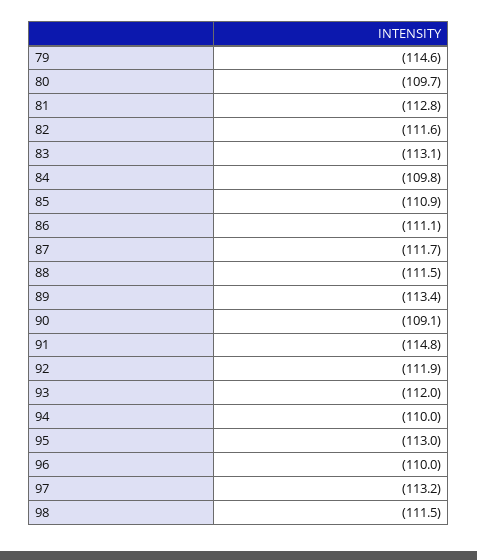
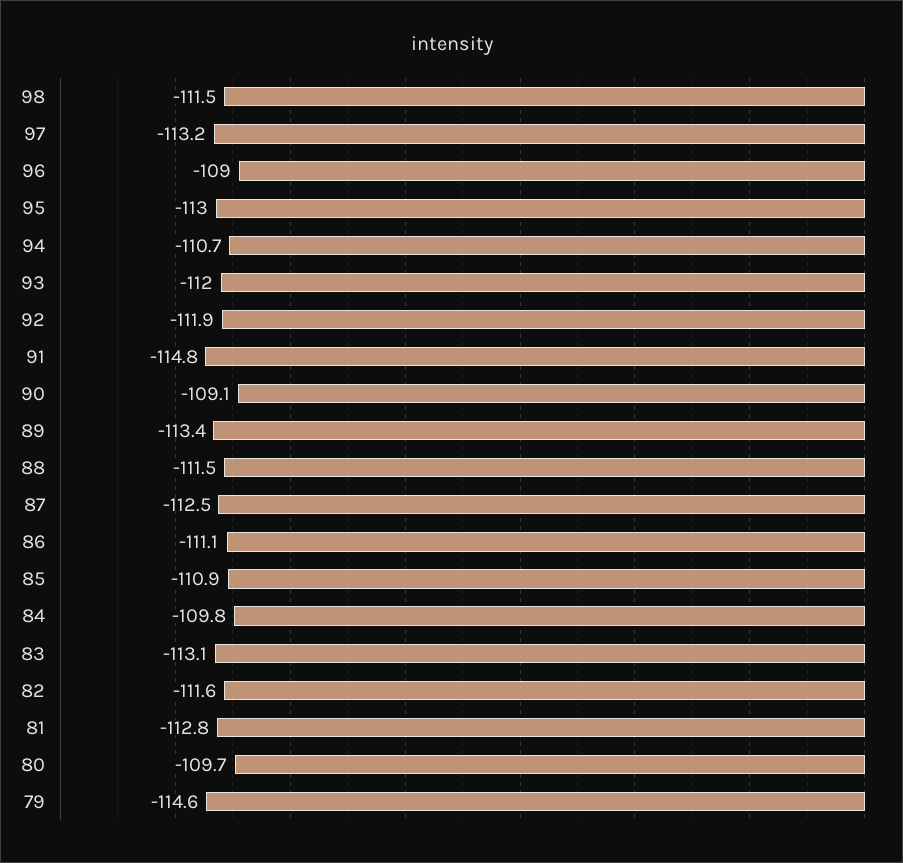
  {
    "79": -114.6,
    "80": -109.7,
    "81": -112.8,
    "82": -111.6,
    "83": -113.1,
    "84": -109.8,
    "85": -110.9,
    "86": -111.1,
-   "87": -111.7,
+   "87": -112.5,
    "88": -111.5,
    "89": -113.4,
    "90": -109.1,
    "91": -114.8,
    "92": -111.9,
    "93": -112,
-   "94": -110,
+   "94": -110.7,
    "95": -113,
-   "96": -110,
+   "96": -109,
    "97": -113.2,
    "98": -111.5
  }

